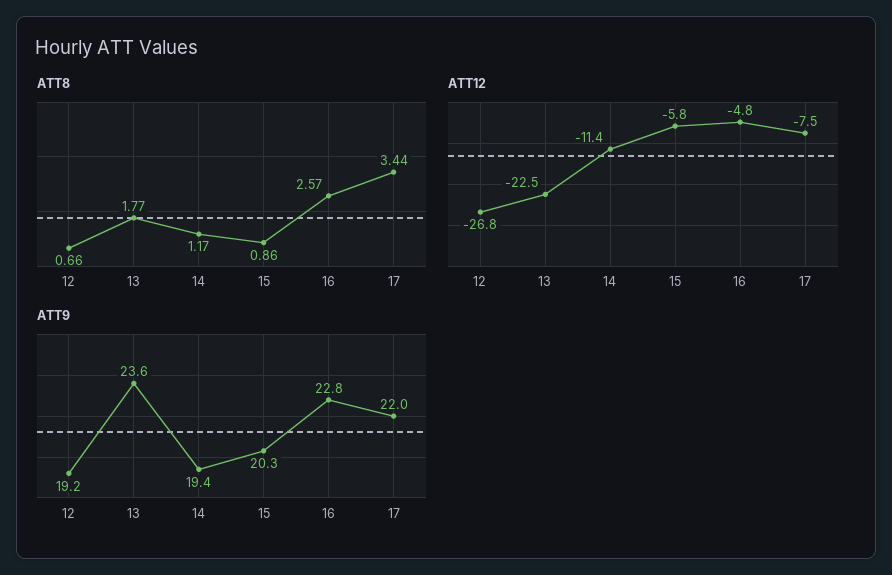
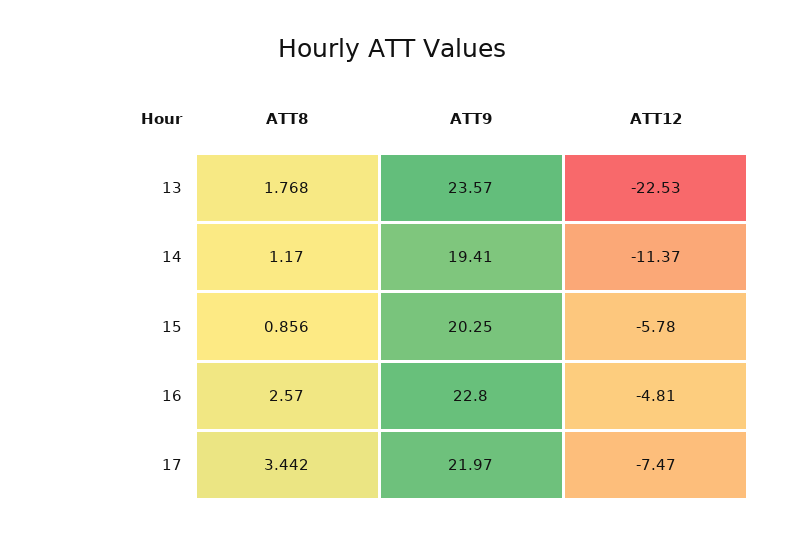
  {
    "ATT8": {
-     "12": 0.66,
      "13": 1.768,
      "14": 1.17,
      "15": 0.856,
      "16": 2.57,
      "17": 3.442
    },
    "ATT12": {
-     "12": -26.8,
      "13": -22.53,
      "14": -11.37,
      "15": -5.78,
      "16": -4.81,
      "17": -7.47
    },
    "ATT9": {
-     "12": 19.2,
      "13": 23.57,
      "14": 19.41,
      "15": 20.25,
      "16": 22.8,
      "17": 21.97
    }
  }

